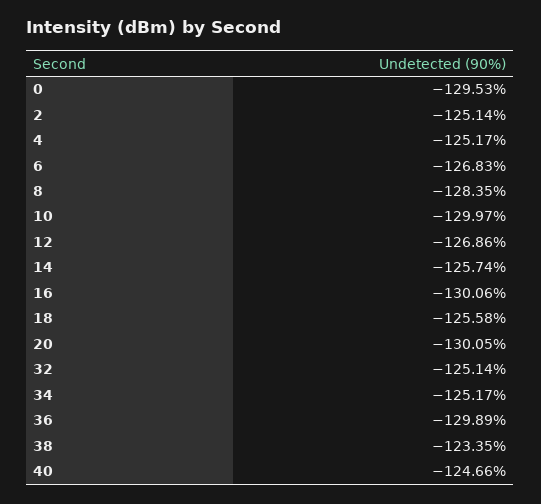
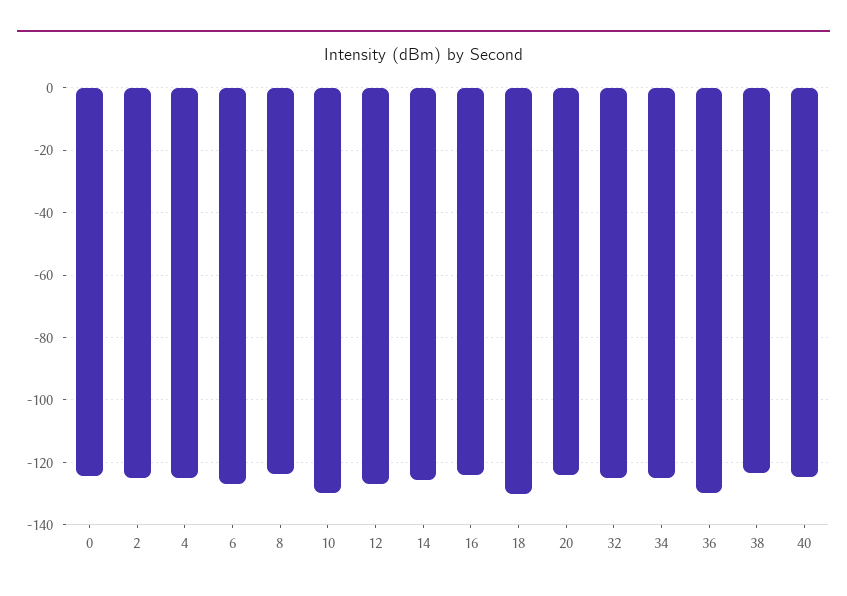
  {
-   "0": -129.53,
+   "0": -124,
    "2": -125.14,
    "4": -125.17,
    "6": -126.83,
-   "8": -128.35,
+   "8": -124,
    "10": -129.97,
    "12": -126.86,
    "14": -125.74,
-   "16": -130.06,
+   "16": -124,
-   "18": -125.58,
+   "18": -130,
-   "20": -130.05,
+   "20": -124,
    "32": -125.14,
    "34": -125.17,
    "36": -129.89,
    "38": -123.35,
    "40": -124.66
  }

